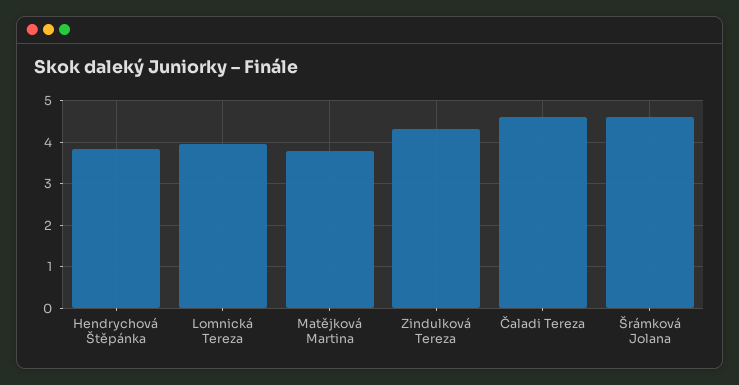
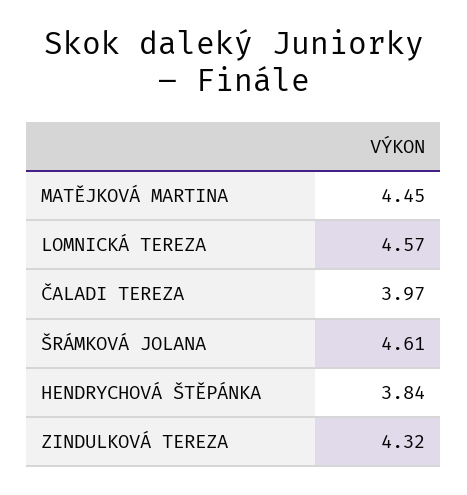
  {
    "Hendrychová Štěpánka": 3.84,
-   "Lomnická Tereza": 4,
+   "Lomnická Tereza": 4.57,
-   "Matějková Martina": 3.8,
+   "Matějková Martina": 4.45,
    "Zindulková Tereza": 4.32,
-   "Čaladi Tereza": 4.6,
+   "Čaladi Tereza": 3.97,
    "Šrámková Jolana": 4.61
  }

